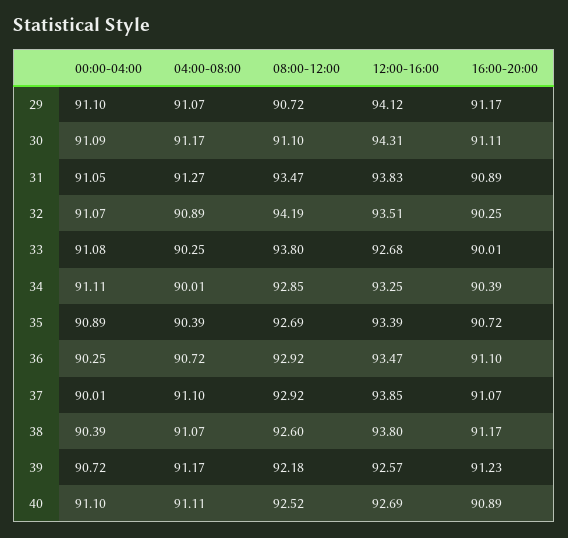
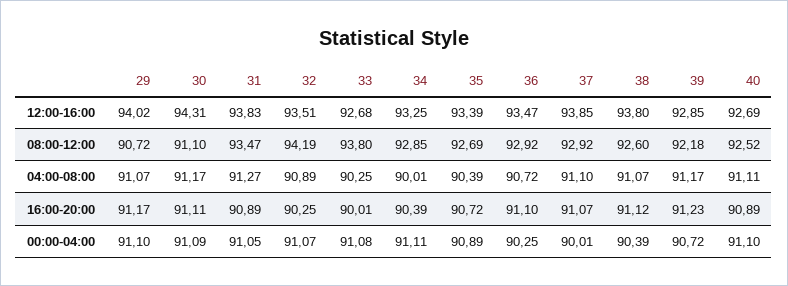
  {
    "00:00-04:00": {
      "29": 91.1,
      "30": 91.09,
      "31": 91.05,
      "32": 91.07,
      "33": 91.08,
      "34": 91.11,
      "35": 90.89,
      "36": 90.25,
      "37": 90.01,
      "38": 90.39,
      "39": 90.72,
      "40": 91.1
    },
    "04:00-08:00": {
      "29": 91.07,
      "30": 91.17,
      "31": 91.27,
      "32": 90.89,
      "33": 90.25,
      "34": 90.01,
      "35": 90.39,
      "36": 90.72,
      "37": 91.1,
      "38": 91.07,
      "39": 91.17,
      "40": 91.11
    },
    "08:00-12:00": {
      "29": 90.72,
      "30": 91.1,
      "31": 93.47,
      "32": 94.19,
      "33": 93.8,
      "34": 92.85,
      "35": 92.69,
      "36": 92.92,
      "37": 92.92,
      "38": 92.6,
      "39": 92.18,
      "40": 92.52
    },
    "12:00-16:00": {
-     "29": 94.12,
+     "29": 94.02,
      "30": 94.31,
      "31": 93.83,
      "32": 93.51,
      "33": 92.68,
      "34": 93.25,
      "35": 93.39,
      "36": 93.47,
      "37": 93.85,
      "38": 93.8,
-     "39": 92.57,
+     "39": 92.85,
      "40": 92.69
    },
    "16:00-20:00": {
      "29": 91.17,
      "30": 91.11,
      "31": 90.89,
      "32": 90.25,
      "33": 90.01,
      "34": 90.39,
      "35": 90.72,
      "36": 91.1,
      "37": 91.07,
-     "38": 91.17,
+     "38": 91.12,
      "39": 91.23,
      "40": 90.89
    }
  }

